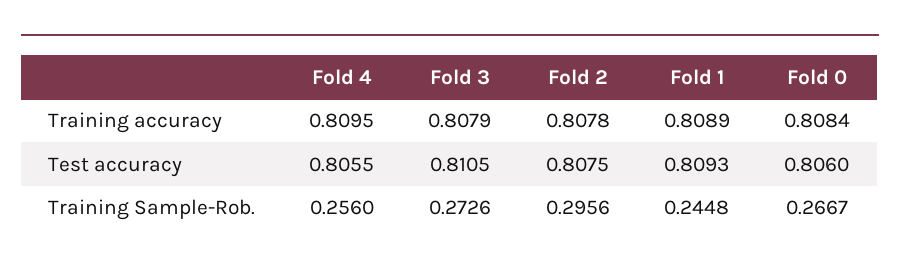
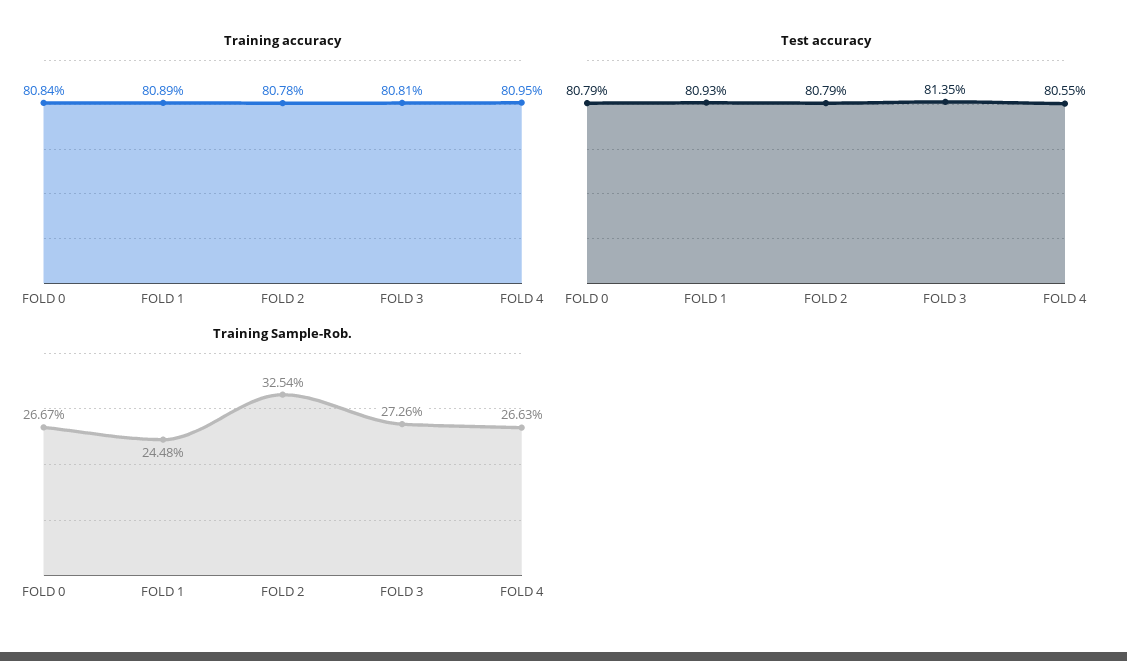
  {
    "Training accuracy": {
      "Fold 4": 0.8095,
-     "Fold 3": 0.8079,
+     "Fold 3": 0.8081,
      "Fold 2": 0.8078,
      "Fold 1": 0.8089,
      "Fold 0": 0.8084
    },
    "Test accuracy": {
      "Fold 4": 0.8055,
-     "Fold 3": 0.8105,
+     "Fold 3": 0.8135,
-     "Fold 2": 0.8075,
+     "Fold 2": 0.8079,
      "Fold 1": 0.8093,
-     "Fold 0": 0.806
+     "Fold 0": 0.8079
    },
    "Training Sample-Rob.": {
-     "Fold 4": 0.256,
+     "Fold 4": 0.2663,
      "Fold 3": 0.2726,
-     "Fold 2": 0.2956,
+     "Fold 2": 0.3254,
      "Fold 1": 0.2448,
      "Fold 0": 0.2667
    }
  }

